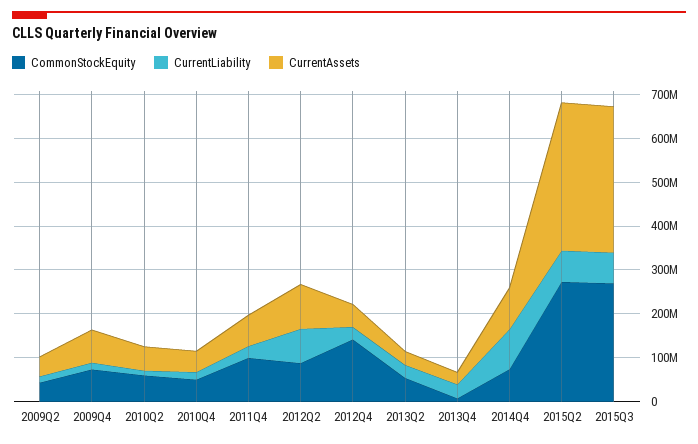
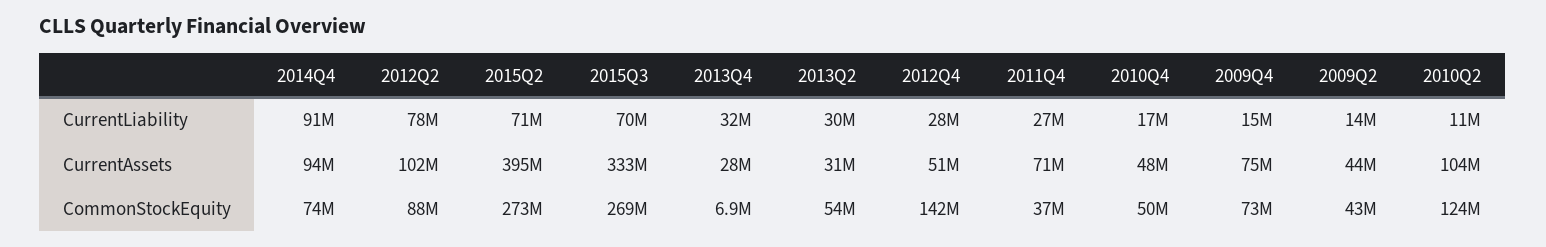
  {
    "CommonStockEquity": {
      "2009Q2": 43000000,
      "2009Q4": 73000000,
-     "2010Q2": 60000000,
+     "2010Q2": 124000000,
      "2010Q4": 50000000,
-     "2011Q4": 100000000,
+     "2011Q4": 37000000,
      "2012Q2": 88000000,
      "2012Q4": 142000000,
      "2013Q2": 54000000,
      "2013Q4": 6900000,
      "2014Q4": 74000000,
      "2015Q2": 273000000,
      "2015Q3": 269000000
    },
    "CurrentLiability": {
      "2009Q2": 14000000,
      "2009Q4": 15000000,
      "2010Q2": 11000000,
      "2010Q4": 17000000,
      "2011Q4": 27000000,
      "2012Q2": 78000000,
      "2012Q4": 28000000,
      "2013Q2": 30000000,
      "2013Q4": 32000000,
      "2014Q4": 91000000,
      "2015Q2": 71000000,
      "2015Q3": 70000000
    },
    "CurrentAssets": {
      "2009Q2": 44000000,
      "2009Q4": 75000000,
-     "2010Q2": 60000000,
+     "2010Q2": 104000000,
      "2010Q4": 48000000,
      "2011Q4": 71000000,
      "2012Q2": 102000000,
      "2012Q4": 51000000,
      "2013Q2": 31000000,
      "2013Q4": 28000000,
      "2014Q4": 94000000,
-     "2015Q2": 340000000,
+     "2015Q2": 395000000,
      "2015Q3": 333000000
    }
  }

